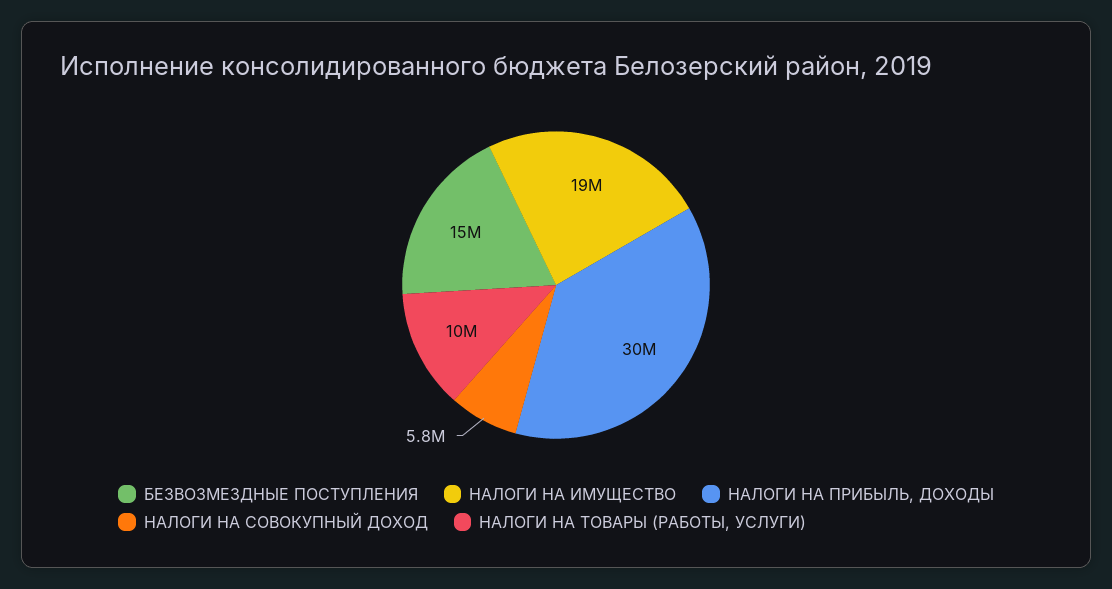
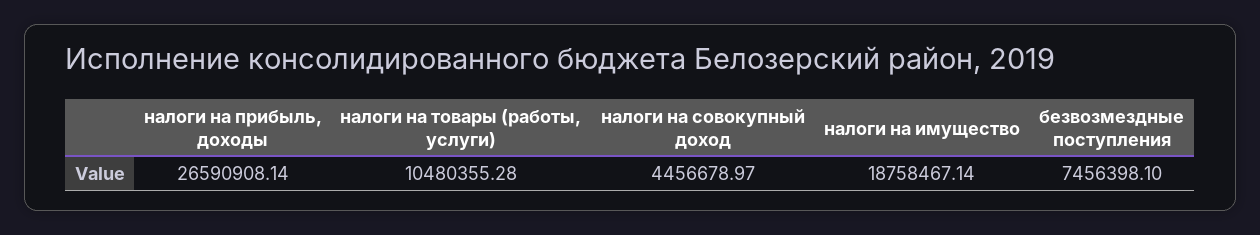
  {
-   "БЕЗВОЗМЕЗДНЫЕ ПОСТУПЛЕНИЯ": 15000000,
+   "БЕЗВОЗМЕЗДНЫЕ ПОСТУПЛЕНИЯ": 7456398.1,
    "НАЛОГИ НА ИМУЩЕСТВО": 18758467.14,
-   "НАЛОГИ НА ПРИБЫЛЬ, ДОХОДЫ": 30000000,
+   "НАЛОГИ НА ПРИБЫЛЬ, ДОХОДЫ": 26590908.14,
-   "НАЛОГИ НА СОВОКУПНЫЙ ДОХОД": 5800000,
+   "НАЛОГИ НА СОВОКУПНЫЙ ДОХОД": 4456678.97,
    "НАЛОГИ НА ТОВАРЫ (РАБОТЫ, УСЛУГИ)": 10480355.28
  }

